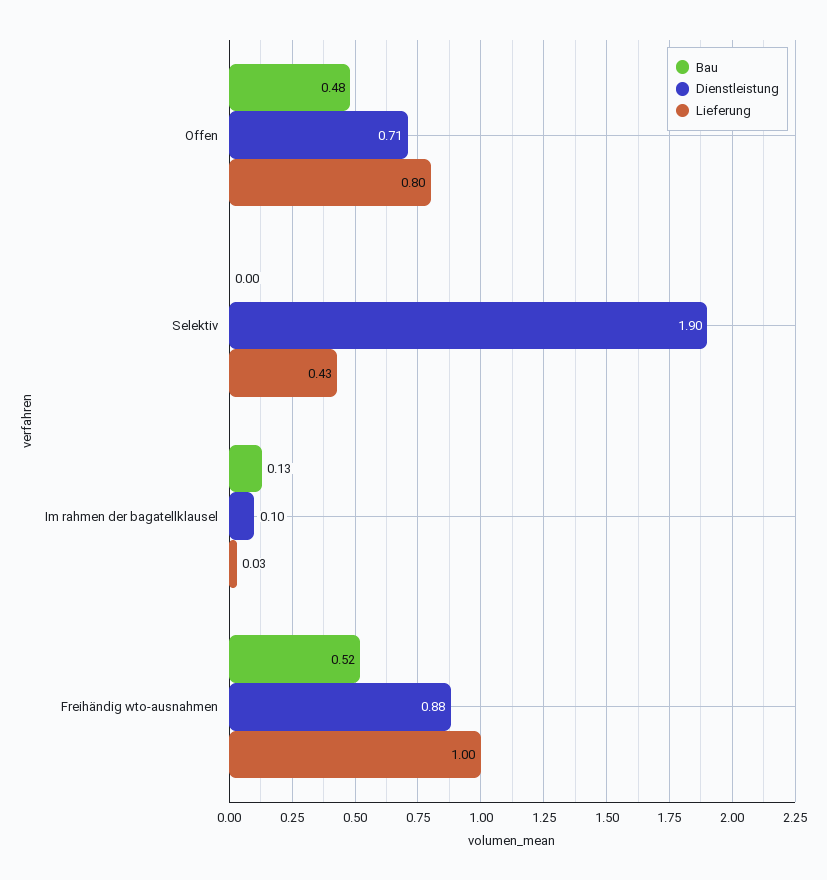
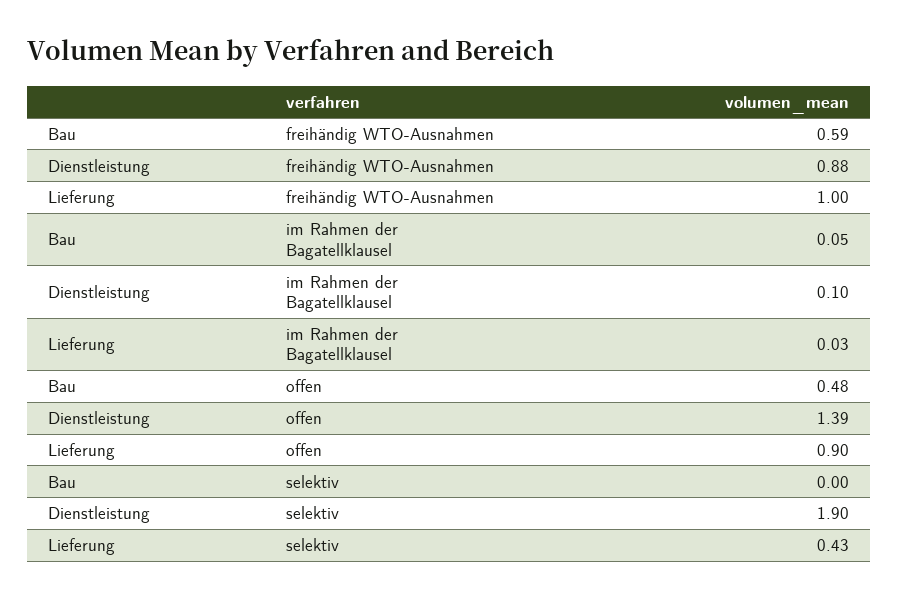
  {
    "Bau": {
      "Offen": 0.48,
      "Selektiv": 0,
-     "Im rahmen der bagatellklausel": 0.13,
+     "Im rahmen der bagatellklausel": 0.05,
-     "Freihändig wto-ausnahmen": 0.52
+     "Freihändig wto-ausnahmen": 0.59
    },
    "Dienstleistung": {
-     "Offen": 0.71,
+     "Offen": 1.39,
      "Selektiv": 1.9,
      "Im rahmen der bagatellklausel": 0.1,
      "Freihändig wto-ausnahmen": 0.88
    },
    "Lieferung": {
-     "Offen": 0.8,
+     "Offen": 0.9,
      "Selektiv": 0.43,
      "Im rahmen der bagatellklausel": 0.03,
      "Freihändig wto-ausnahmen": 1
    }
  }

